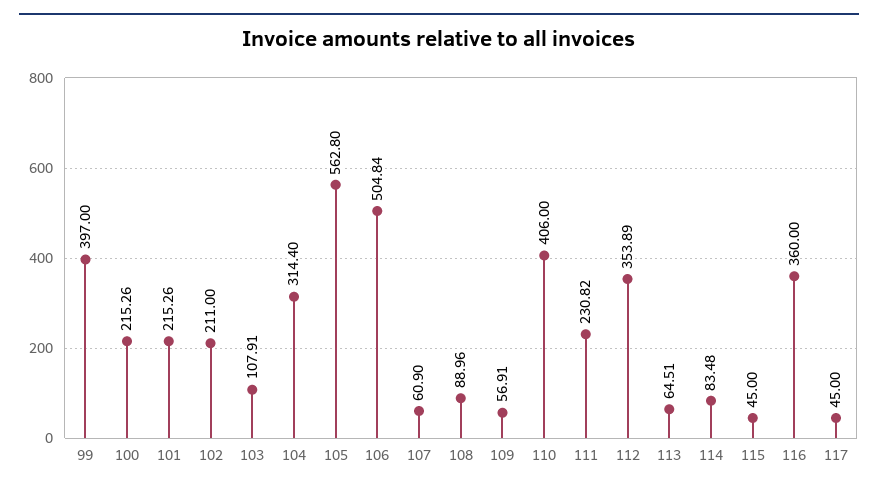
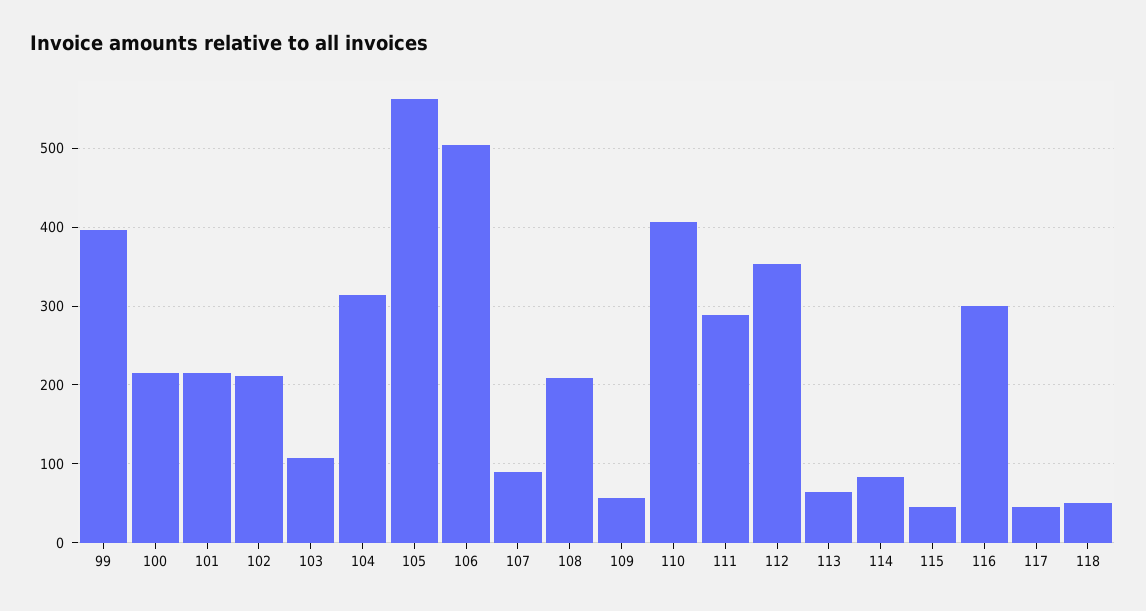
  {
    "99": 397,
    "100": 215.26,
    "101": 215.26,
    "102": 211,
    "103": 107.91,
    "104": 314.4,
    "105": 562.8,
    "106": 504.84,
-   "107": 60.9,
+   "107": 90,
-   "108": 88.96,
+   "108": 210,
    "109": 56.91,
    "110": 406,
-   "111": 230.82,
+   "111": 290,
    "112": 353.89,
    "113": 64.51,
    "114": 83.48,
    "115": 45,
-   "116": 360,
+   "116": 300,
-   "117": 45
+   "117": 45,
+   "118": 50
  }

